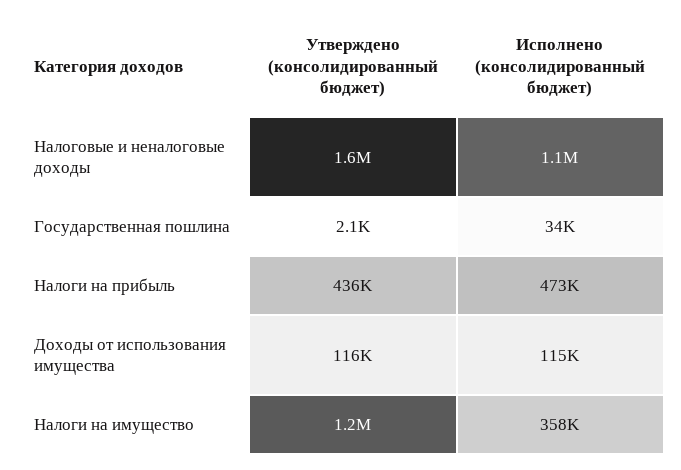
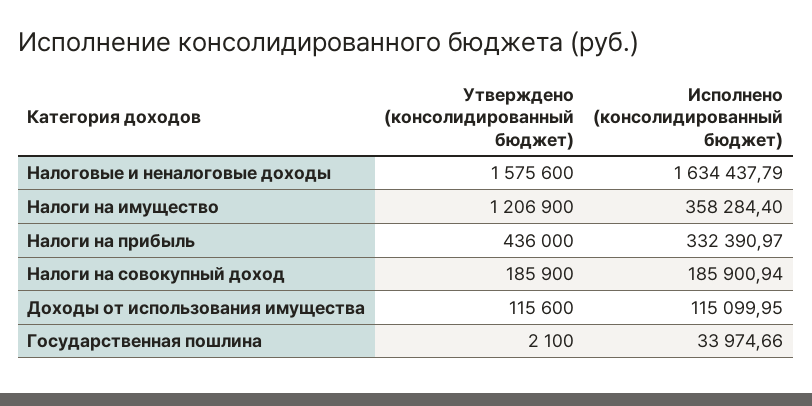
  {
    "Утверждено (консолидированный бюджет)": {
      "Налоговые и неналоговые доходы": 1575600,
      "Государственная пошлина": 2100,
      "Налоги на прибыль": 436000,
      "Доходы от использования имущества": 115600,
-     "Налоги на имущество": 1206900
+     "Налоги на имущество": 1206900,
+     "Налоги на совокупный доход": 185900
    },
    "Исполнено (консолидированный бюджет)": {
-     "Налоговые и неналоговые доходы": 1100000,
+     "Налоговые и неналоговые доходы": 1634437.79,
      "Государственная пошлина": 33974.66,
-     "Налоги на прибыль": 473000,
+     "Налоги на прибыль": 332390.97,
      "Доходы от использования имущества": 115099.95,
-     "Налоги на имущество": 358284.4
+     "Налоги на имущество": 358284.4,
+     "Налоги на совокупный доход": 185900.94
    }
  }

